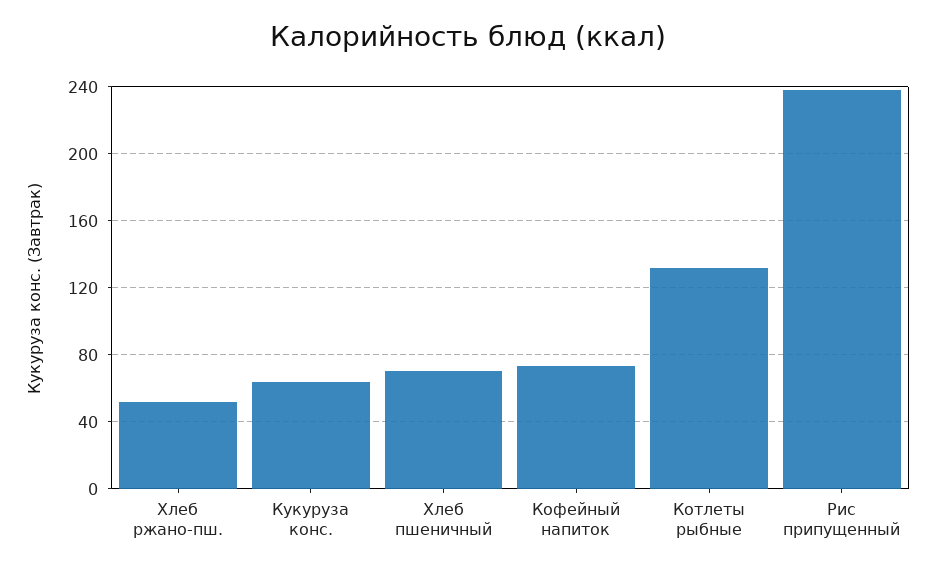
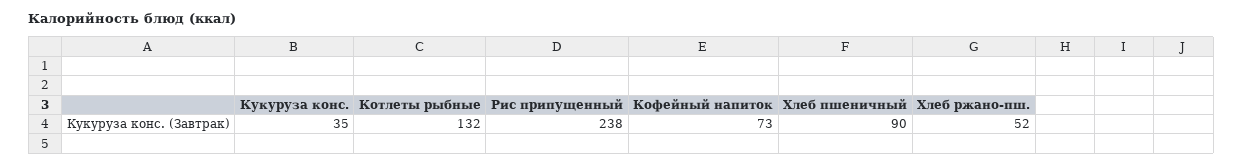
  {
    "Хлеб ржано-пш.": 52,
-   "Кукуруза конс.": 65,
+   "Кукуруза конс.": 35,
-   "Хлеб пшеничный": 70,
+   "Хлеб пшеничный": 90,
    "Кофейный напиток": 73,
    "Котлеты рыбные": 132,
    "Рис припущенный": 238
  }

